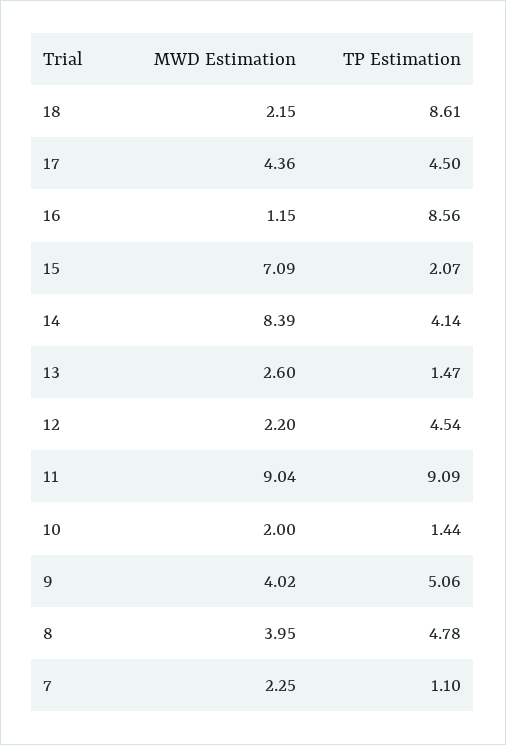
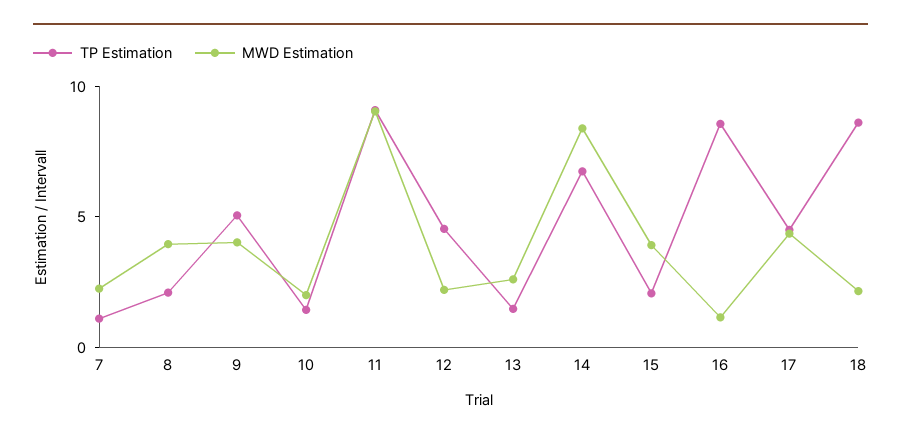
  {
    "MWD Estimation": {
      "18": 2.15,
      "17": 4.36,
      "16": 1.15,
-     "15": 7.09,
+     "15": 4,
      "14": 8.39,
      "13": 2.6,
      "12": 2.2,
      "11": 9.04,
      "10": 2,
      "9": 4.02,
      "8": 3.95,
      "7": 2.25
    },
    "TP Estimation": {
      "18": 8.61,
      "17": 4.5,
      "16": 8.56,
      "15": 2.07,
-     "14": 4.14,
+     "14": 7,
      "13": 1.47,
      "12": 4.54,
      "11": 9.09,
      "10": 1.44,
      "9": 5.06,
-     "8": 4.78,
+     "8": 2,
      "7": 1.1
    }
  }

